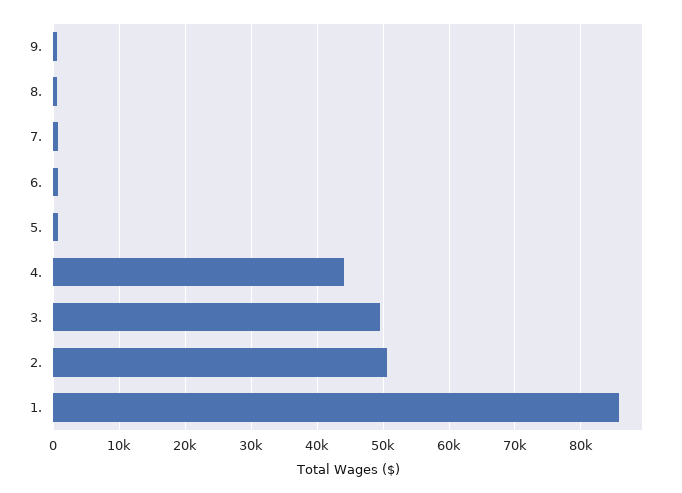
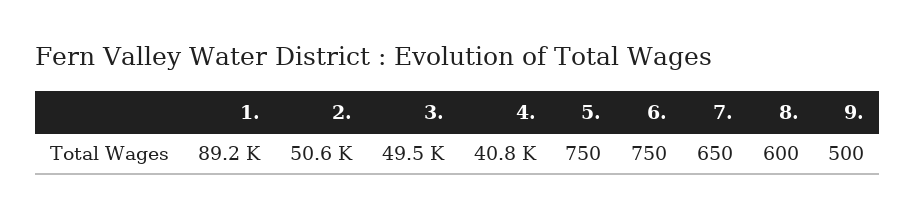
  {
    "9.": 500,
    "8.": 600,
    "7.": 650,
    "6.": 750,
    "5.": 750,
-   "4.": 44000,
+   "4.": 40800,
    "3.": 49500,
    "2.": 50600,
-   "1.": 86000
+   "1.": 89200
  }

